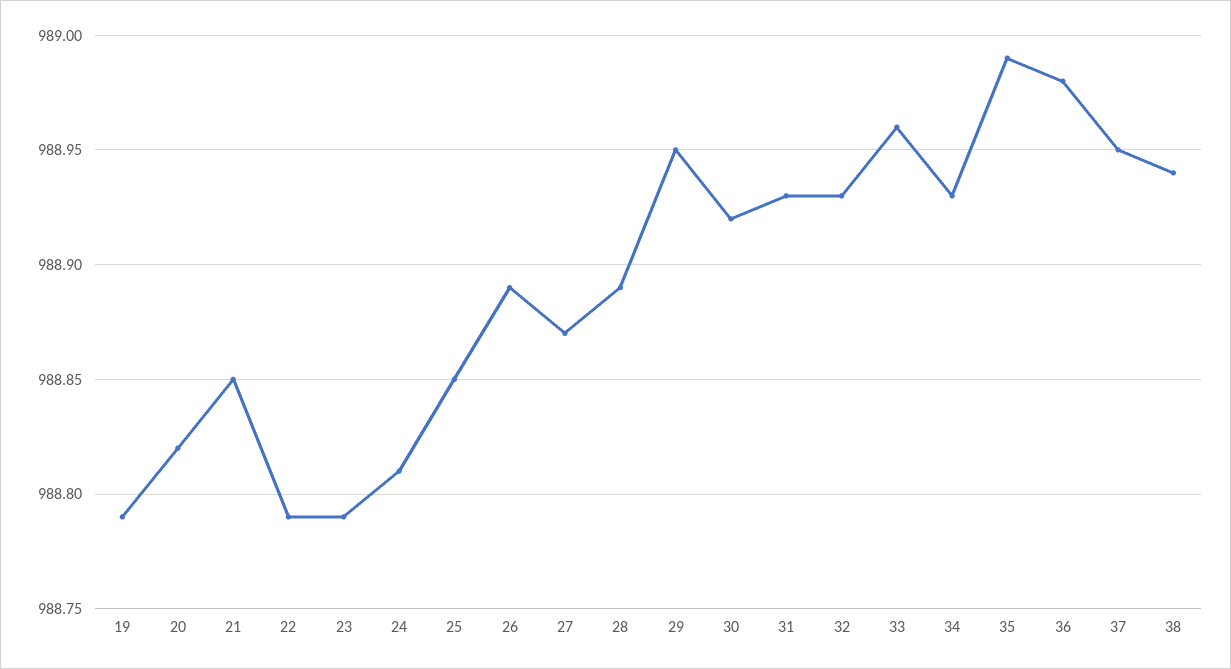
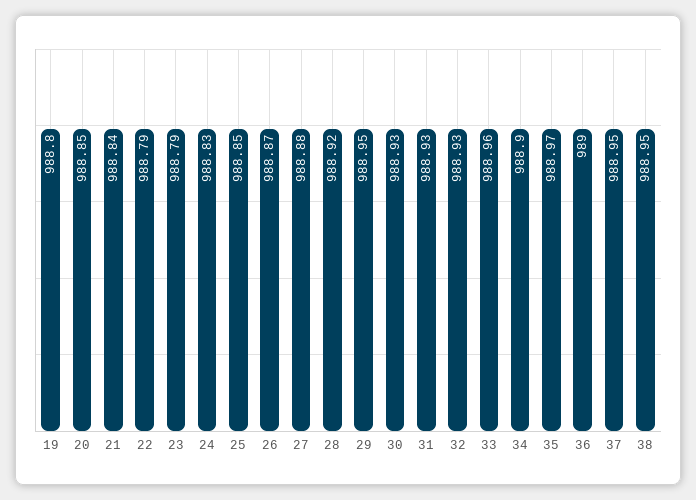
  {
-   "19": 988.79,
+   "19": 988.8,
-   "20": 988.82,
+   "20": 988.85,
-   "21": 988.85,
+   "21": 988.84,
    "22": 988.79,
    "23": 988.79,
-   "24": 988.81,
+   "24": 988.83,
    "25": 988.85,
-   "26": 988.89,
+   "26": 988.87,
-   "27": 988.87,
+   "27": 988.88,
-   "28": 988.89,
+   "28": 988.92,
    "29": 988.95,
-   "30": 988.92,
+   "30": 988.93,
    "31": 988.93,
    "32": 988.93,
    "33": 988.96,
-   "34": 988.93,
+   "34": 988.9,
-   "35": 988.99,
+   "35": 988.97,
-   "36": 988.98,
+   "36": 989,
    "37": 988.95,
-   "38": 988.94
+   "38": 988.95
  }

